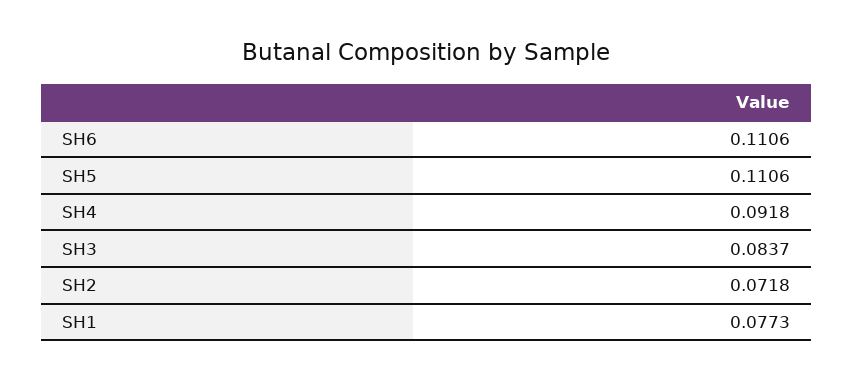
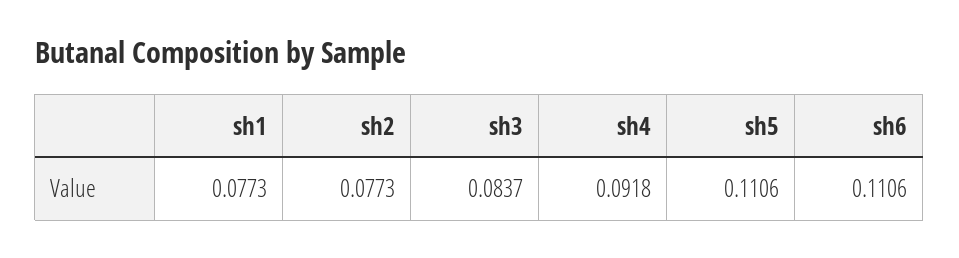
  {
    "SH6": 0.1106,
    "SH5": 0.1106,
    "SH4": 0.0918,
    "SH3": 0.0837,
-   "SH2": 0.0718,
+   "SH2": 0.0773,
    "SH1": 0.0773
  }

